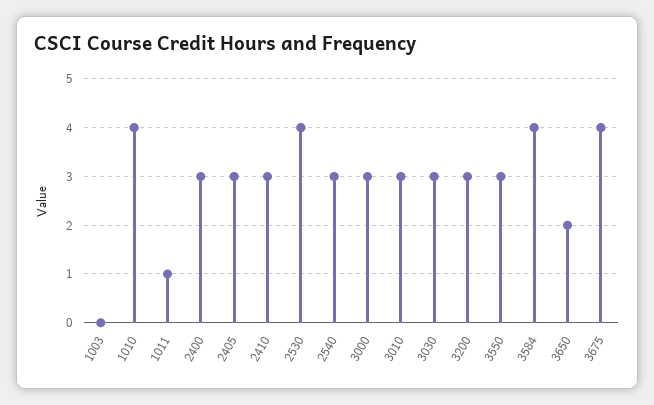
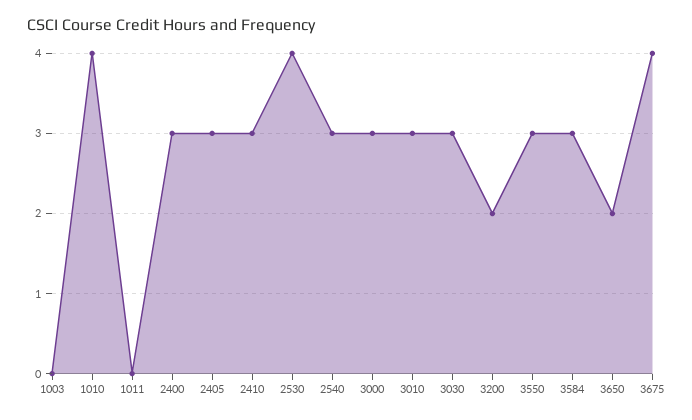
  {
    "1003": 0,
    "1010": 4,
-   "1011": 1,
+   "1011": 0,
    "2400": 3,
    "2405": 3,
    "2410": 3,
    "2530": 4,
    "2540": 3,
    "3000": 3,
    "3010": 3,
    "3030": 3,
-   "3200": 3,
+   "3200": 2,
    "3550": 3,
-   "3584": 4,
+   "3584": 3,
    "3650": 2,
    "3675": 4
  }

